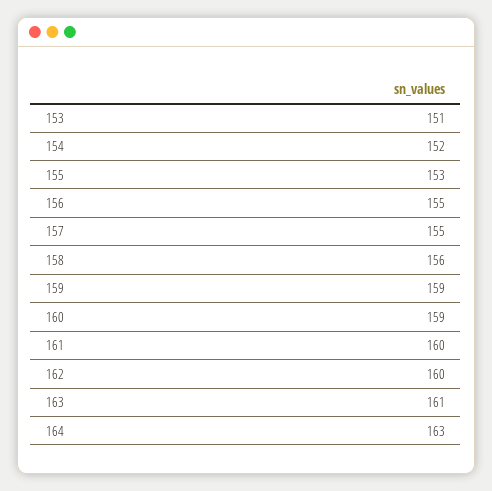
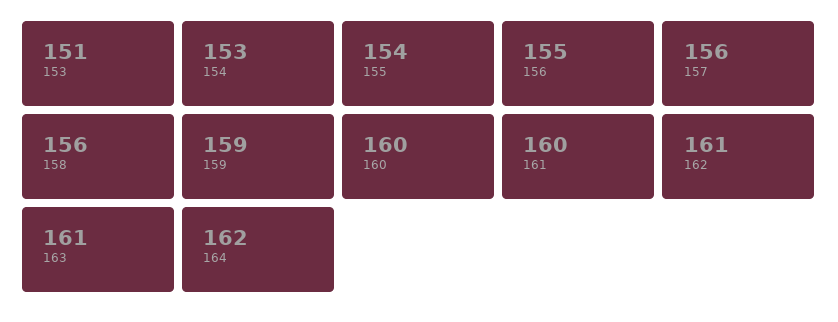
  {
    "153": 151,
-   "154": 152,
+   "154": 153,
-   "155": 153,
+   "155": 154,
    "156": 155,
-   "157": 155,
+   "157": 156,
    "158": 156,
    "159": 159,
-   "160": 159,
+   "160": 160,
    "161": 160,
-   "162": 160,
+   "162": 161,
    "163": 161,
-   "164": 163
+   "164": 162
  }

